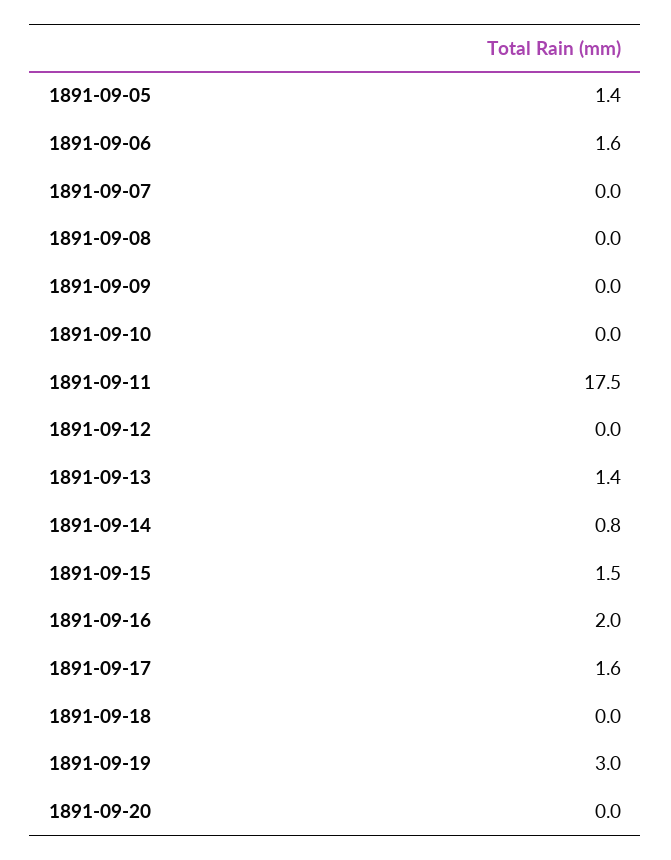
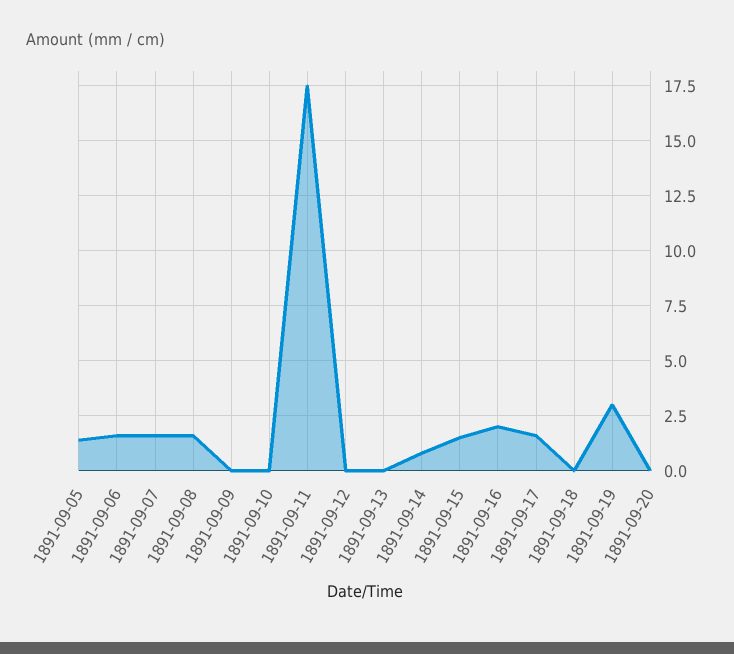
  {
    "1891-09-05": 1.4,
    "1891-09-06": 1.6,
-   "1891-09-07": 0,
+   "1891-09-07": 1.5,
-   "1891-09-08": 0,
+   "1891-09-08": 1.5,
    "1891-09-09": 0,
    "1891-09-10": 0,
    "1891-09-11": 17.5,
    "1891-09-12": 0,
-   "1891-09-13": 1.4,
+   "1891-09-13": 0,
    "1891-09-14": 0.8,
    "1891-09-15": 1.5,
    "1891-09-16": 2,
    "1891-09-17": 1.6,
    "1891-09-18": 0,
    "1891-09-19": 3,
    "1891-09-20": 0
  }

